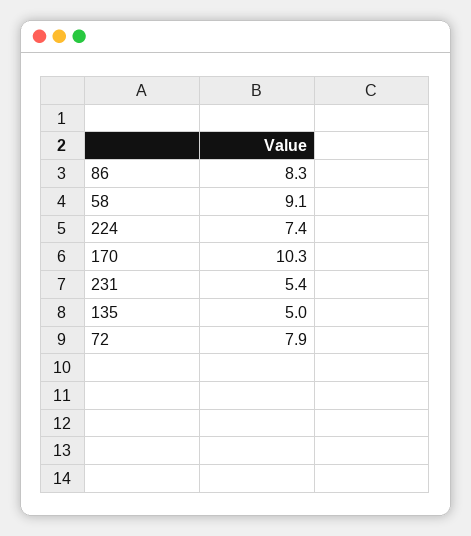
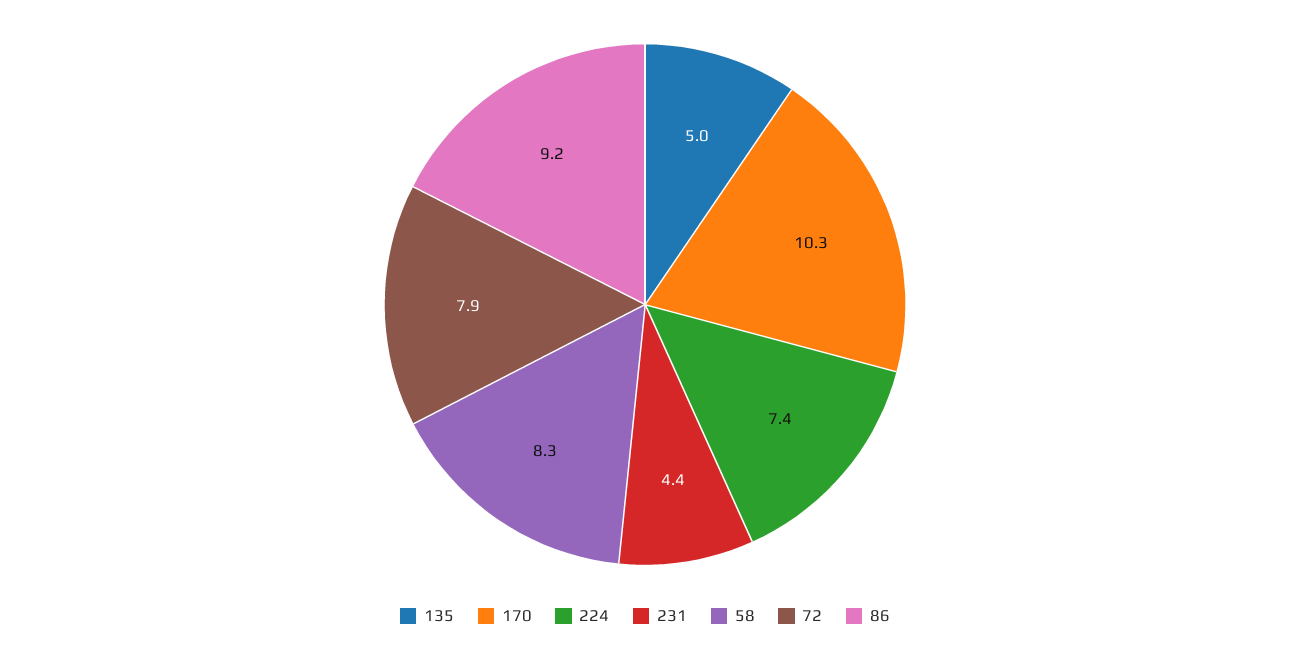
  {
-   "86": 8.3,
+   "86": 9.2,
-   "58": 9.1,
+   "58": 8.3,
    "224": 7.4,
    "170": 10.3,
-   "231": 5.4,
+   "231": 4.4,
    "135": 5,
    "72": 7.9
  }

